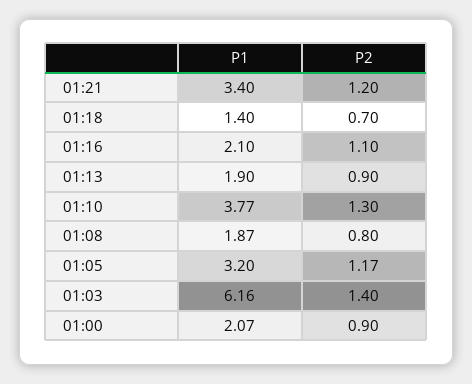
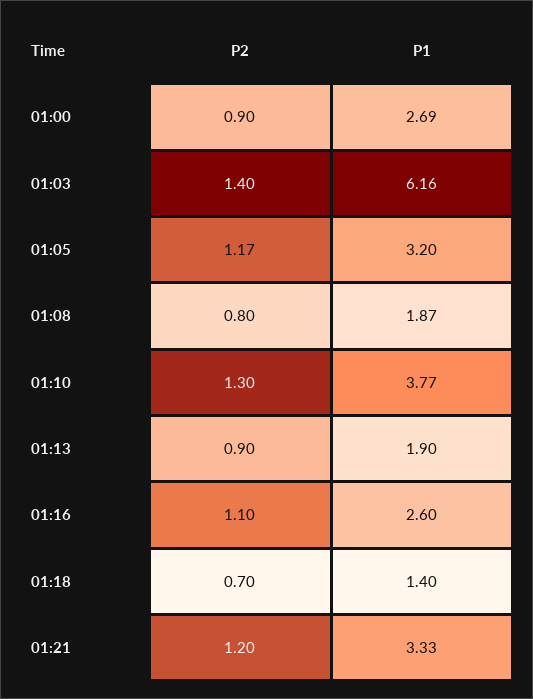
  {
    "P1": {
-     "01:21": 3.4,
+     "01:21": 3.33,
      "01:18": 1.4,
-     "01:16": 2.1,
+     "01:16": 2.6,
      "01:13": 1.9,
      "01:10": 3.77,
      "01:08": 1.87,
      "01:05": 3.2,
      "01:03": 6.16,
-     "01:00": 2.07
+     "01:00": 2.69
    },
    "P2": {
      "01:21": 1.2,
      "01:18": 0.7,
      "01:16": 1.1,
      "01:13": 0.9,
      "01:10": 1.3,
      "01:08": 0.8,
      "01:05": 1.17,
      "01:03": 1.4,
      "01:00": 0.9
    }
  }

